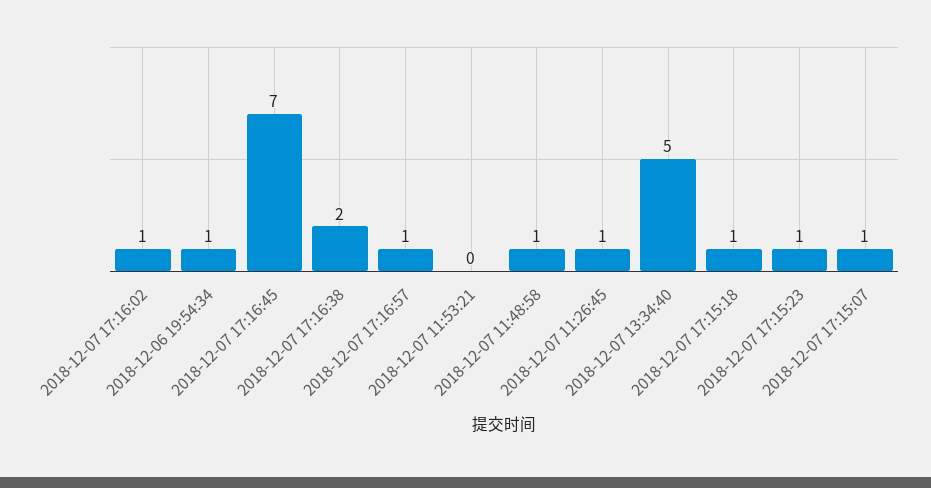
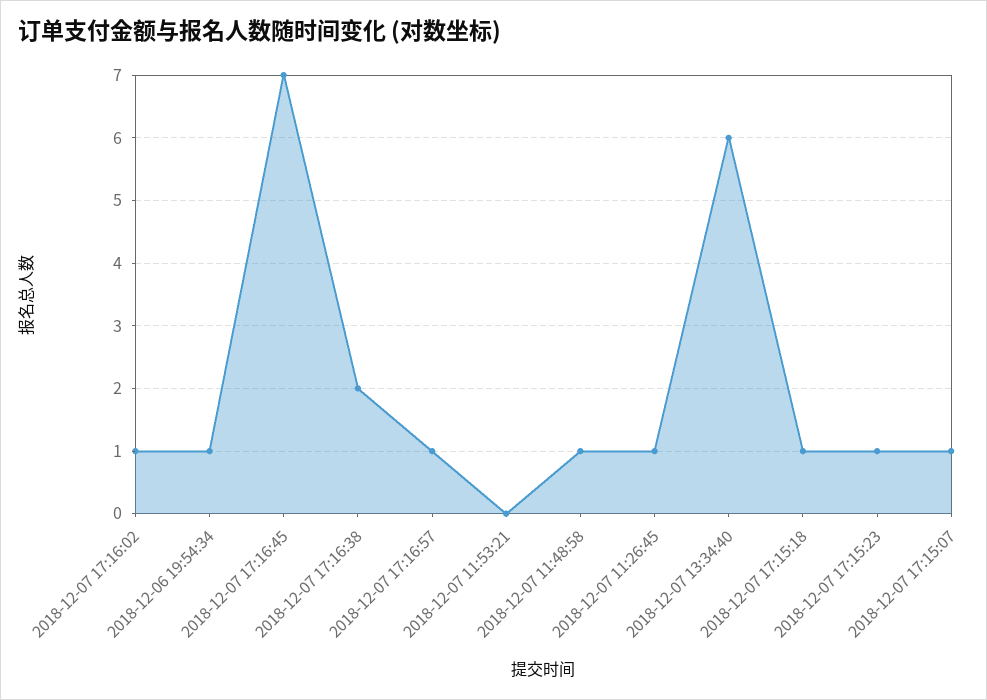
  {
    "2018-12-07 17:16:02": 1,
    "2018-12-06 19:54:34": 1,
    "2018-12-07 17:16:45": 7,
    "2018-12-07 17:16:38": 2,
    "2018-12-07 17:16:57": 1,
    "2018-12-07 11:53:21": 0,
    "2018-12-07 11:48:58": 1,
    "2018-12-07 11:26:45": 1,
-   "2018-12-07 13:34:40": 5,
+   "2018-12-07 13:34:40": 6,
    "2018-12-07 17:15:18": 1,
    "2018-12-07 17:15:23": 1,
    "2018-12-07 17:15:07": 1
  }

